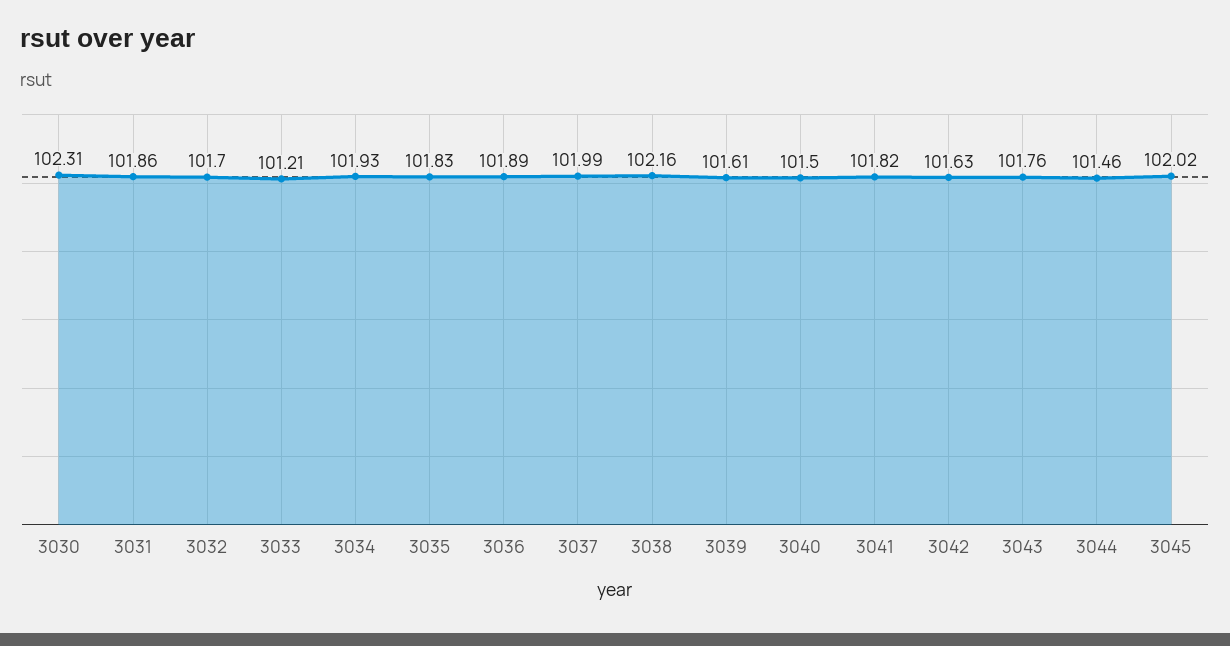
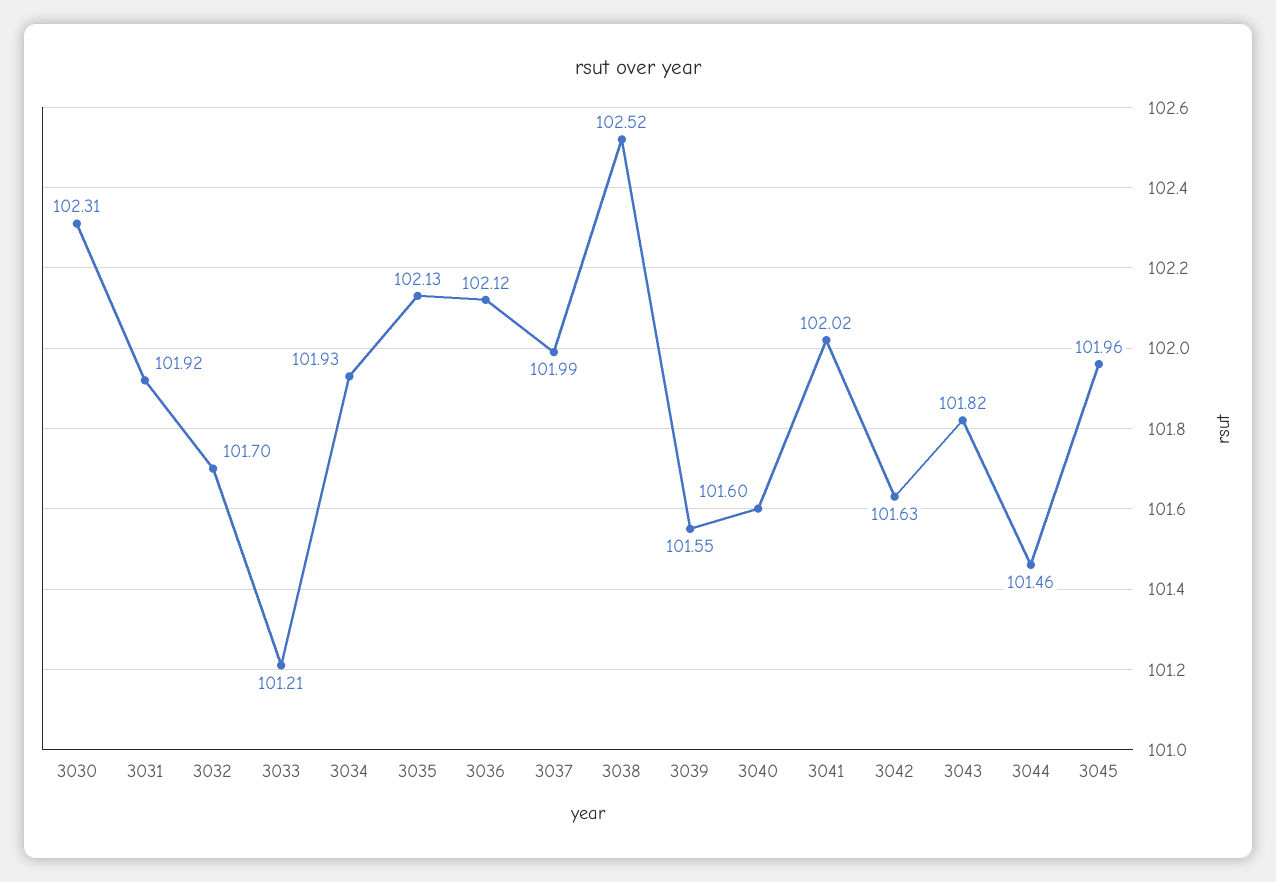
  {
    "3030": 102.31,
-   "3031": 101.86,
+   "3031": 101.92,
    "3032": 101.7,
    "3033": 101.21,
    "3034": 101.93,
-   "3035": 101.83,
+   "3035": 102.13,
-   "3036": 101.89,
+   "3036": 102.12,
    "3037": 101.99,
-   "3038": 102.16,
+   "3038": 102.52,
-   "3039": 101.61,
+   "3039": 101.55,
-   "3040": 101.5,
+   "3040": 101.6,
-   "3041": 101.82,
+   "3041": 102.02,
    "3042": 101.63,
-   "3043": 101.76,
+   "3043": 101.82,
    "3044": 101.46,
-   "3045": 102.02
+   "3045": 101.96
  }

